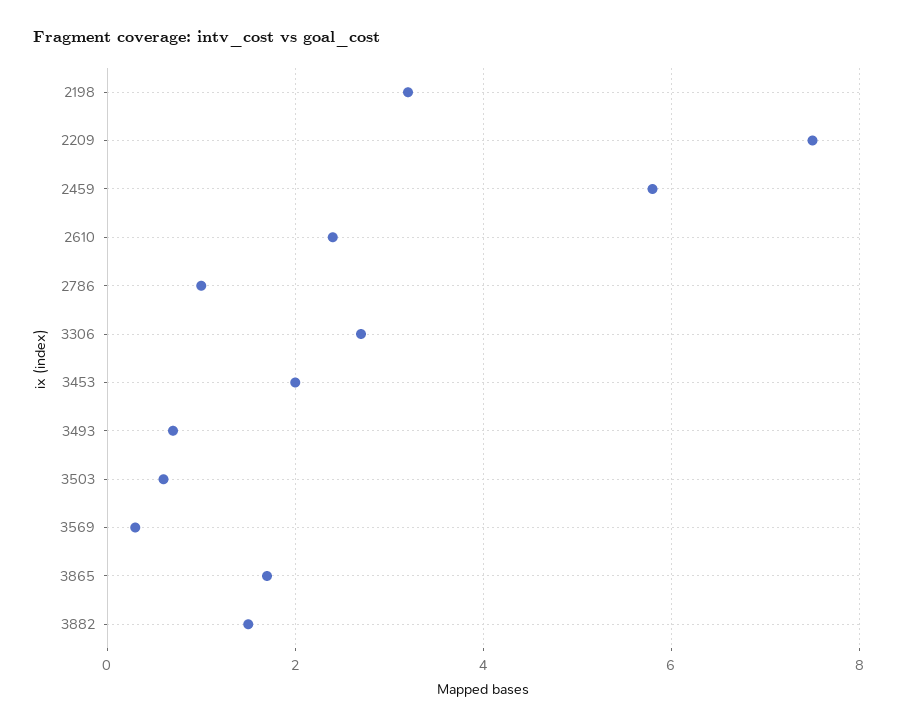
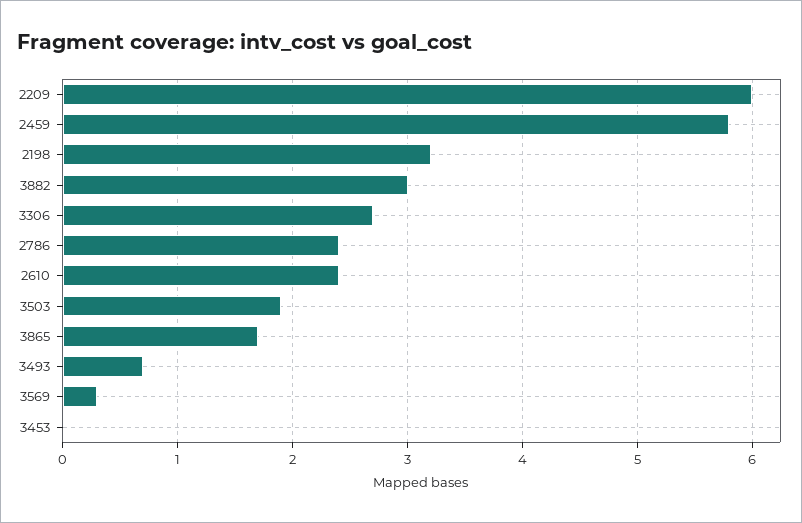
  {
    "2198": 3.2,
-   "2209": 7.5,
+   "2209": 6,
    "2459": 5.8,
    "2610": 2.4,
-   "2786": 1,
+   "2786": 2.4,
    "3306": 2.7,
-   "3453": 2,
+   "3453": 0,
    "3493": 0.7,
-   "3503": 0.5,
+   "3503": 1.9,
    "3569": 0.3,
    "3865": 1.7,
-   "3882": 1.5
+   "3882": 3
  }

